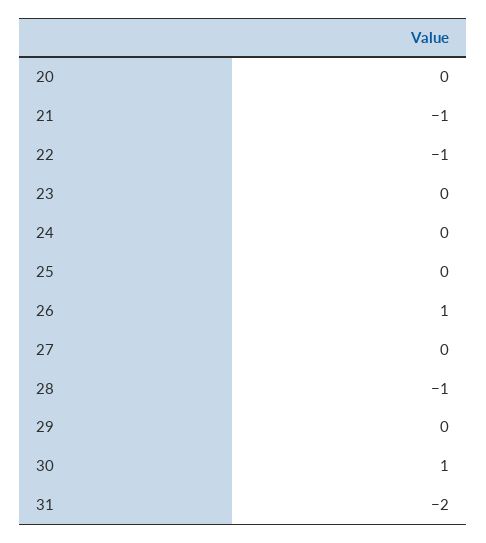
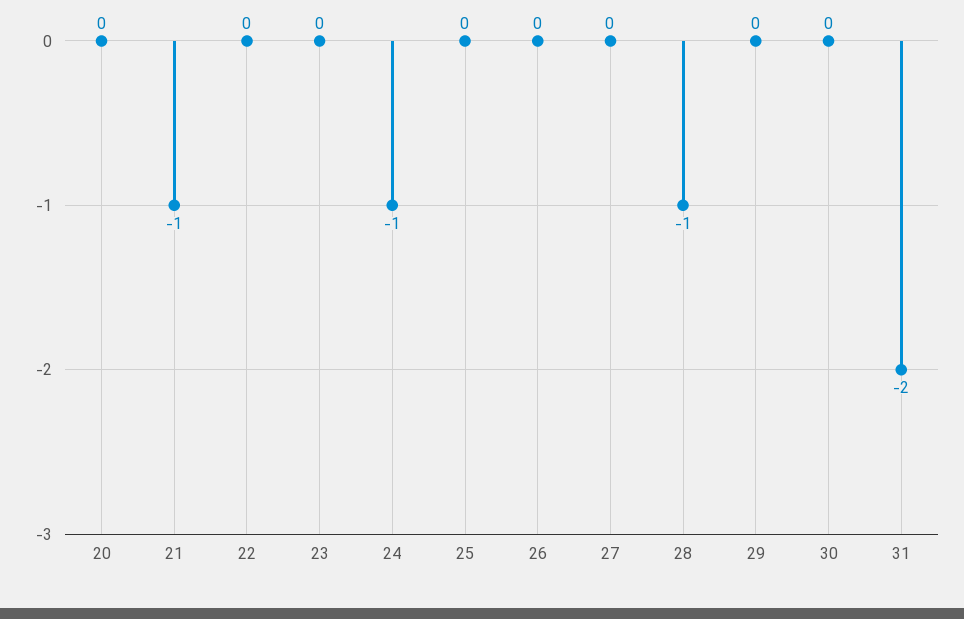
  {
    "20": 0,
    "21": -1,
-   "22": -1,
+   "22": 0,
    "23": 0,
-   "24": 0,
+   "24": -1,
    "25": 0,
-   "26": 1,
+   "26": 0,
    "27": 0,
    "28": -1,
    "29": 0,
-   "30": 1,
+   "30": 0,
    "31": -2
  }

